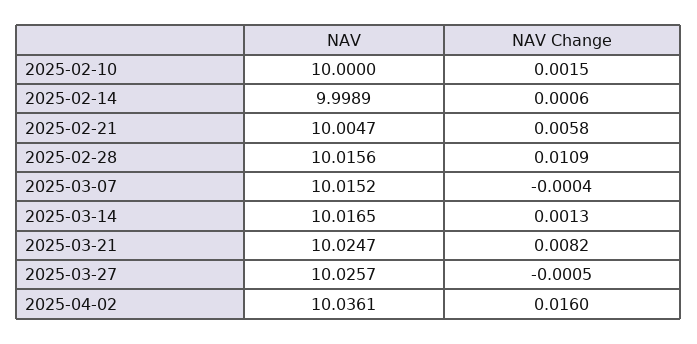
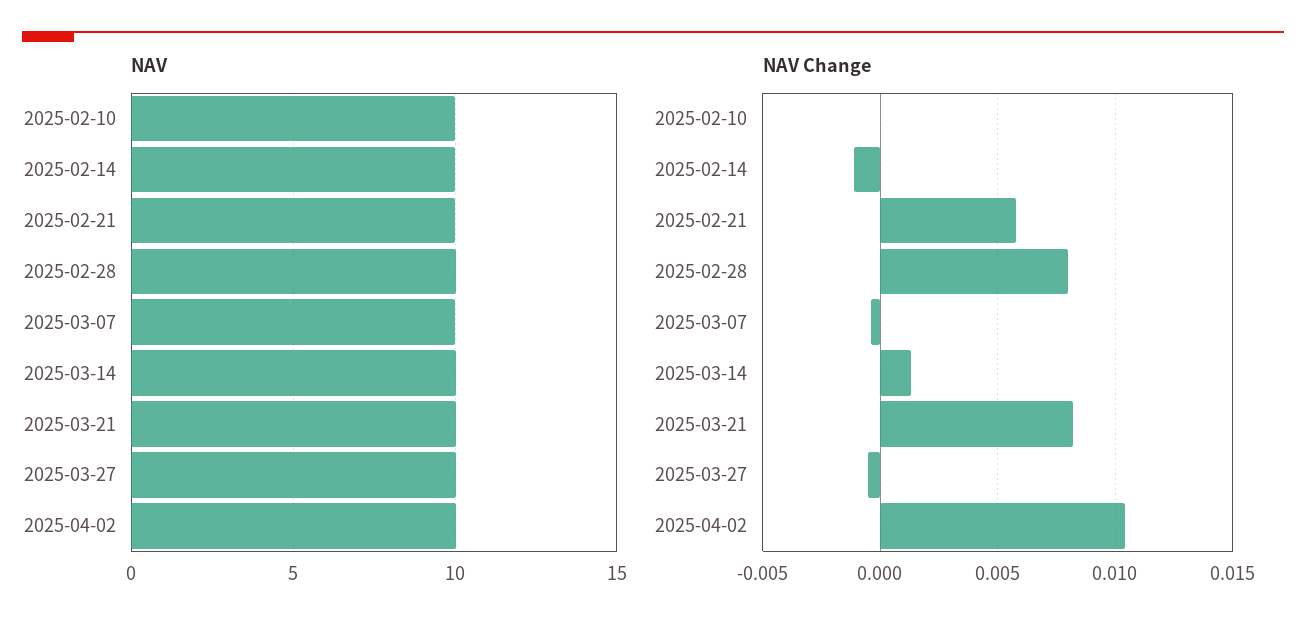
  {
    "NAV": {
      "2025-02-10": 10,
      "2025-02-14": 9.9989,
      "2025-02-21": 10.0047,
      "2025-02-28": 10.0156,
      "2025-03-07": 10.0152,
      "2025-03-14": 10.0165,
      "2025-03-21": 10.0247,
      "2025-03-27": 10.0257,
      "2025-04-02": 10.0361
    },
    "NAV Change": {
-     "2025-02-10": 0.0015,
+     "2025-02-10": 0,
-     "2025-02-14": 0.0006,
+     "2025-02-14": -0.001,
      "2025-02-21": 0.0058,
-     "2025-02-28": 0.0109,
+     "2025-02-28": 0.008,
      "2025-03-07": -0.0004,
      "2025-03-14": 0.0013,
      "2025-03-21": 0.0082,
      "2025-03-27": -0.0005,
-     "2025-04-02": 0.016
+     "2025-04-02": 0.0105
    }
  }

